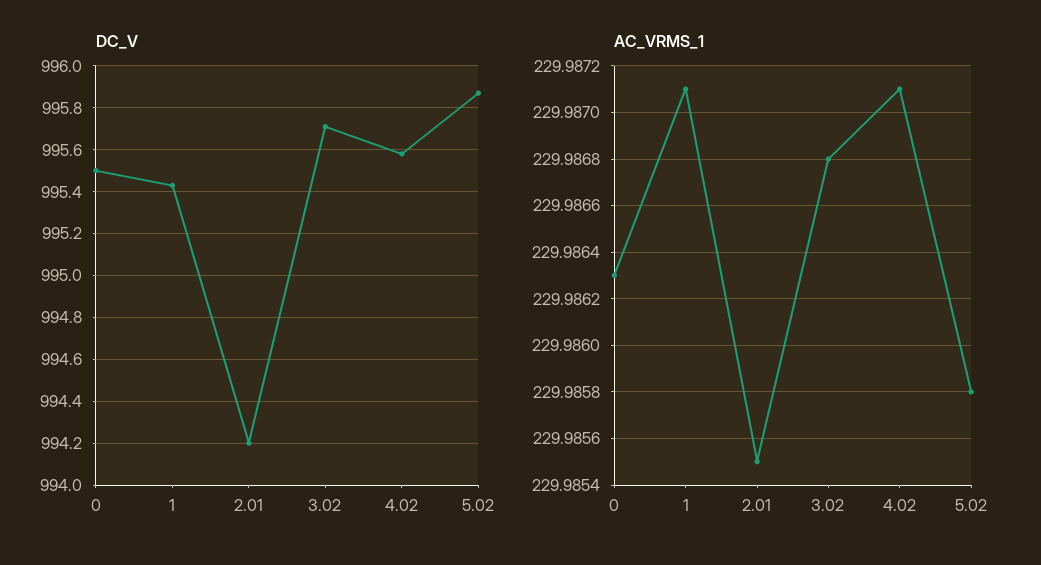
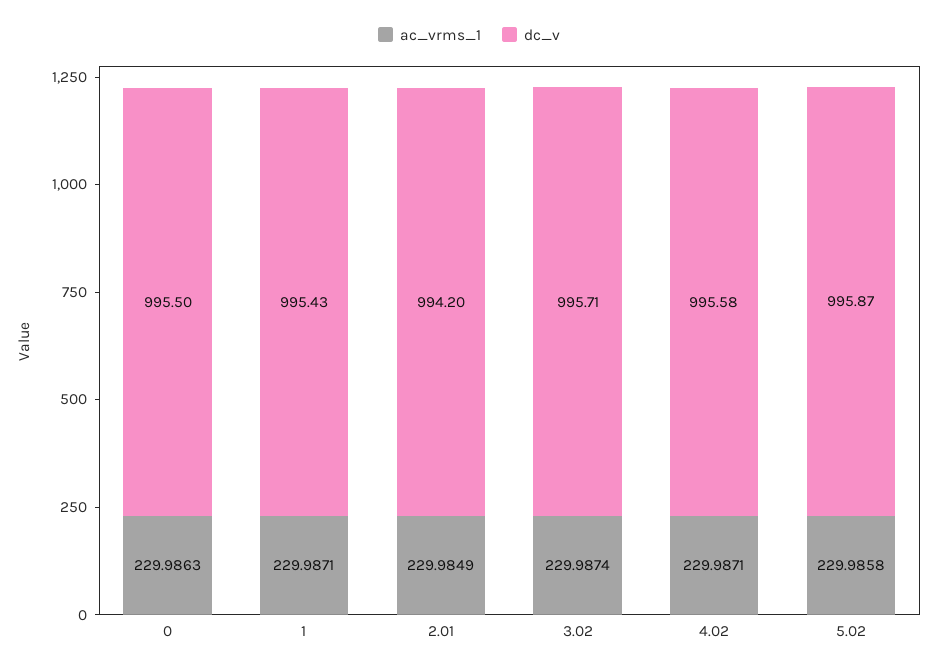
  {
    "DC_V": {
      "0": 995.5,
      "1": 995.43,
      "2.01": 994.2,
      "3.02": 995.71,
      "4.02": 995.58,
      "5.02": 995.87
    },
    "AC_VRMS_1": {
      "0": 229.9863,
      "1": 229.9871,
-     "2.01": 229.9855,
+     "2.01": 229.9849,
-     "3.02": 229.9868,
+     "3.02": 229.9874,
      "4.02": 229.9871,
      "5.02": 229.9858
    }
  }

